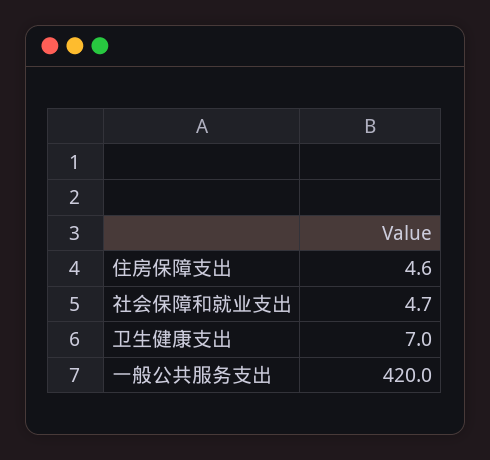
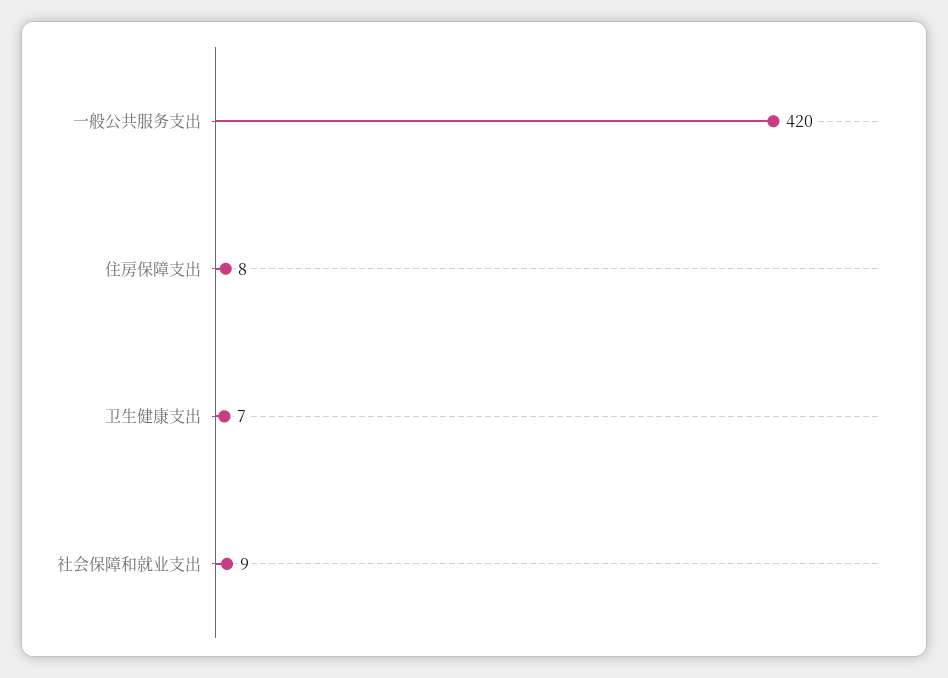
  {
-   "住房保障支出": 4.6,
+   "住房保障支出": 8,
-   "社会保障和就业支出": 4.7,
+   "社会保障和就业支出": 9,
    "卫生健康支出": 7,
    "一般公共服务支出": 420
  }

